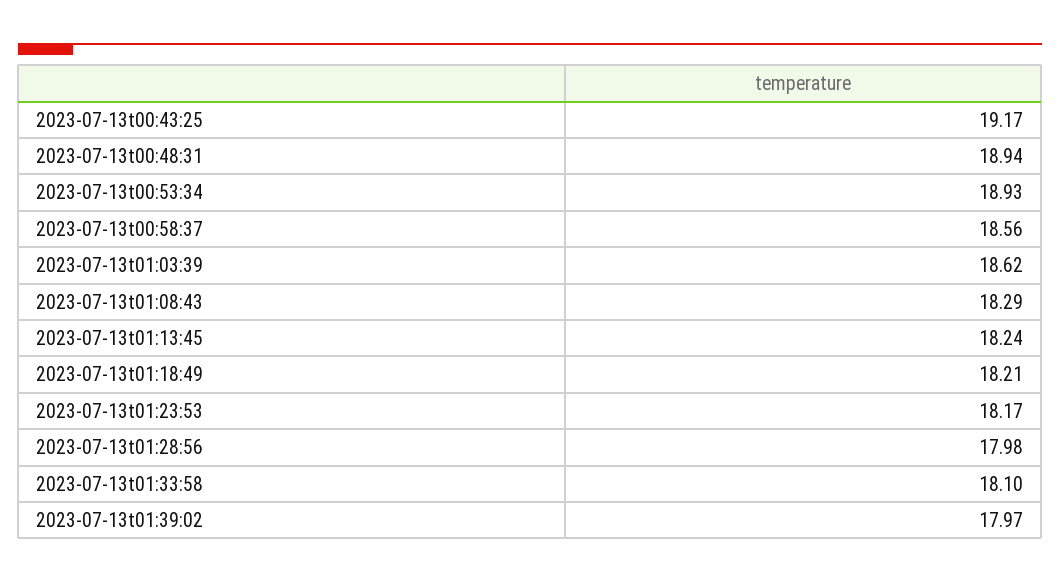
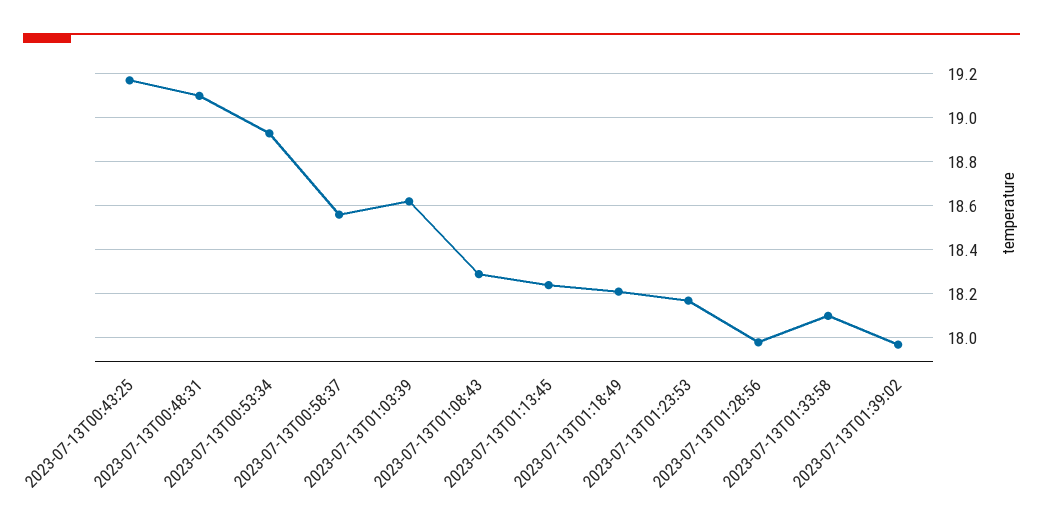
  {
    "2023-07-13t00:43:25": 19.17,
-   "2023-07-13t00:48:31": 18.94,
+   "2023-07-13t00:48:31": 19.1,
    "2023-07-13t00:53:34": 18.93,
    "2023-07-13t00:58:37": 18.56,
    "2023-07-13t01:03:39": 18.62,
    "2023-07-13t01:08:43": 18.29,
    "2023-07-13t01:13:45": 18.24,
    "2023-07-13t01:18:49": 18.21,
    "2023-07-13t01:23:53": 18.17,
    "2023-07-13t01:28:56": 17.98,
    "2023-07-13t01:33:58": 18.1,
    "2023-07-13t01:39:02": 17.97
  }

